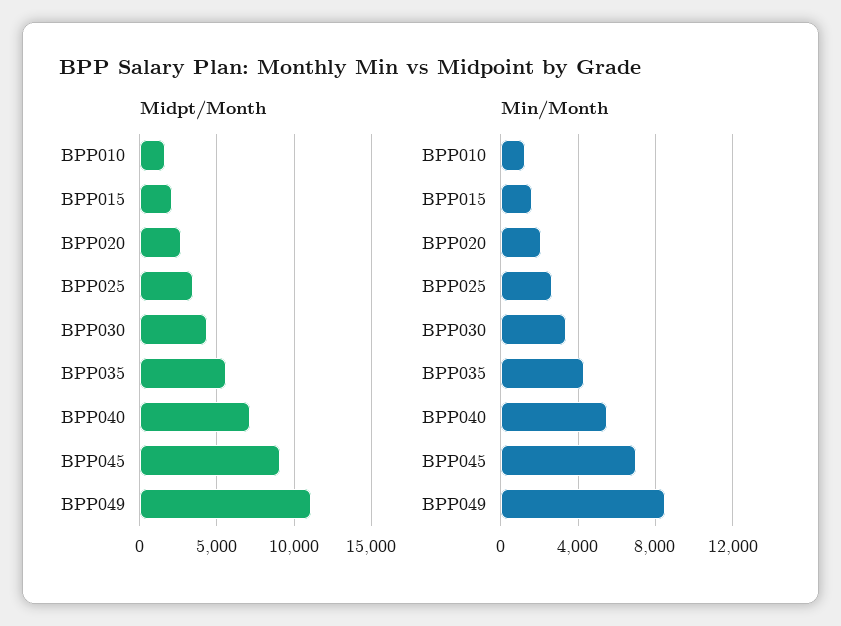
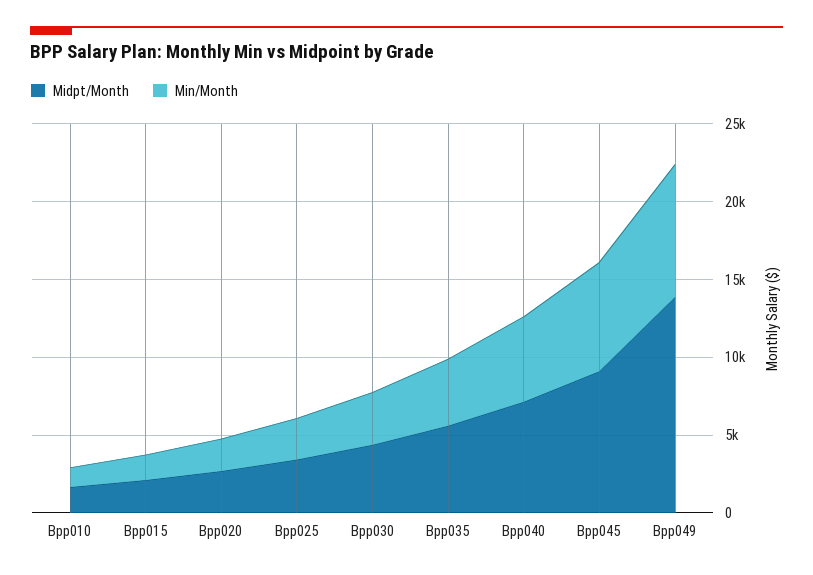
  {
    "Midpt/Month": {
      "BPP010": 1500,
      "BPP015": 2000,
      "BPP020": 2500,
      "BPP025": 3500,
      "BPP030": 4500,
      "BPP035": 5500,
      "BPP040": 7000,
      "BPP045": 9000,
-     "BPP049": 11000
+     "BPP049": 14000
    },
    "Min/Month": {
      "BPP010": 1500,
      "BPP015": 1500,
      "BPP020": 2000,
      "BPP025": 2500,
      "BPP030": 3500,
      "BPP035": 4500,
      "BPP040": 5500,
      "BPP045": 7000,
      "BPP049": 8500
    }
  }

